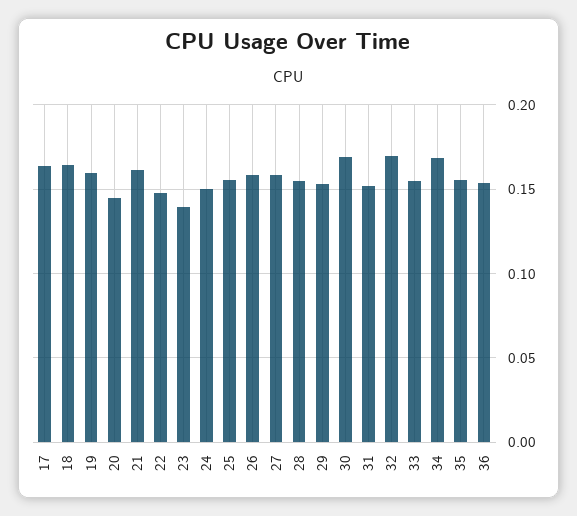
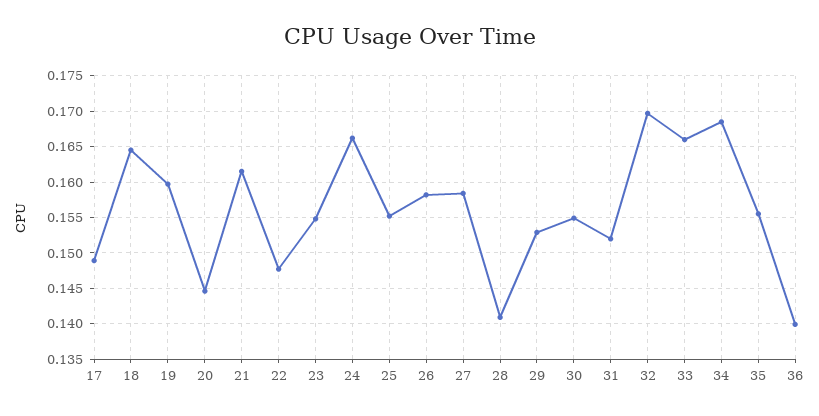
  {
-   "17": 0.165,
+   "17": 0.149,
    "18": 0.165,
    "19": 0.16,
    "20": 0.145,
    "21": 0.162,
    "22": 0.148,
-   "23": 0.14,
+   "23": 0.155,
-   "24": 0.15,
+   "24": 0.166,
    "25": 0.155,
    "26": 0.158,
    "27": 0.158,
-   "28": 0.155,
+   "28": 0.141,
    "29": 0.153,
-   "30": 0.17,
+   "30": 0.155,
    "31": 0.152,
    "32": 0.17,
-   "33": 0.155,
+   "33": 0.166,
    "34": 0.169,
    "35": 0.156,
-   "36": 0.155
+   "36": 0.14
  }

